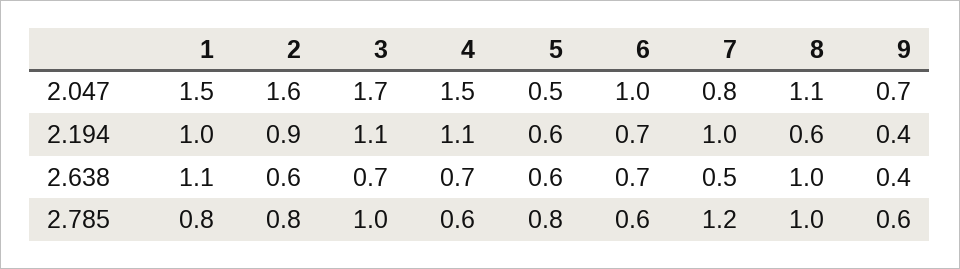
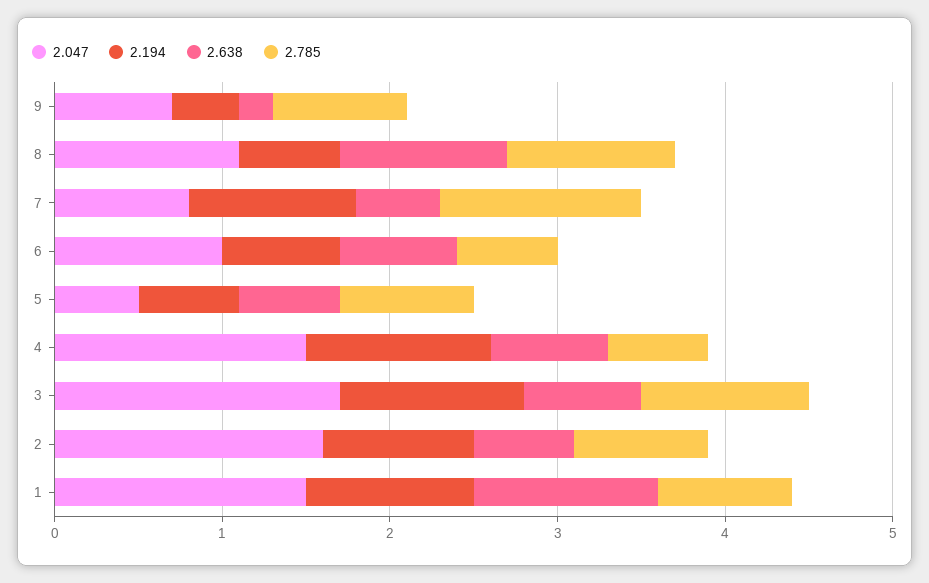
  {
    "2.047": {
      "1": 1.5,
      "2": 1.6,
      "3": 1.7,
      "4": 1.5,
      "5": 0.5,
      "6": 1,
      "7": 0.8,
      "8": 1.1,
      "9": 0.7
    },
    "2.194": {
      "1": 1,
      "2": 0.9,
      "3": 1.1,
      "4": 1.1,
      "5": 0.6,
      "6": 0.7,
      "7": 1,
      "8": 0.6,
      "9": 0.4
    },
    "2.638": {
      "1": 1.1,
      "2": 0.6,
      "3": 0.7,
      "4": 0.7,
      "5": 0.6,
      "6": 0.7,
      "7": 0.5,
      "8": 1,
-     "9": 0.4
+     "9": 0.2
    },
    "2.785": {
      "1": 0.8,
      "2": 0.8,
      "3": 1,
      "4": 0.6,
      "5": 0.8,
      "6": 0.6,
      "7": 1.2,
      "8": 1,
-     "9": 0.6
+     "9": 0.8
    }
  }

